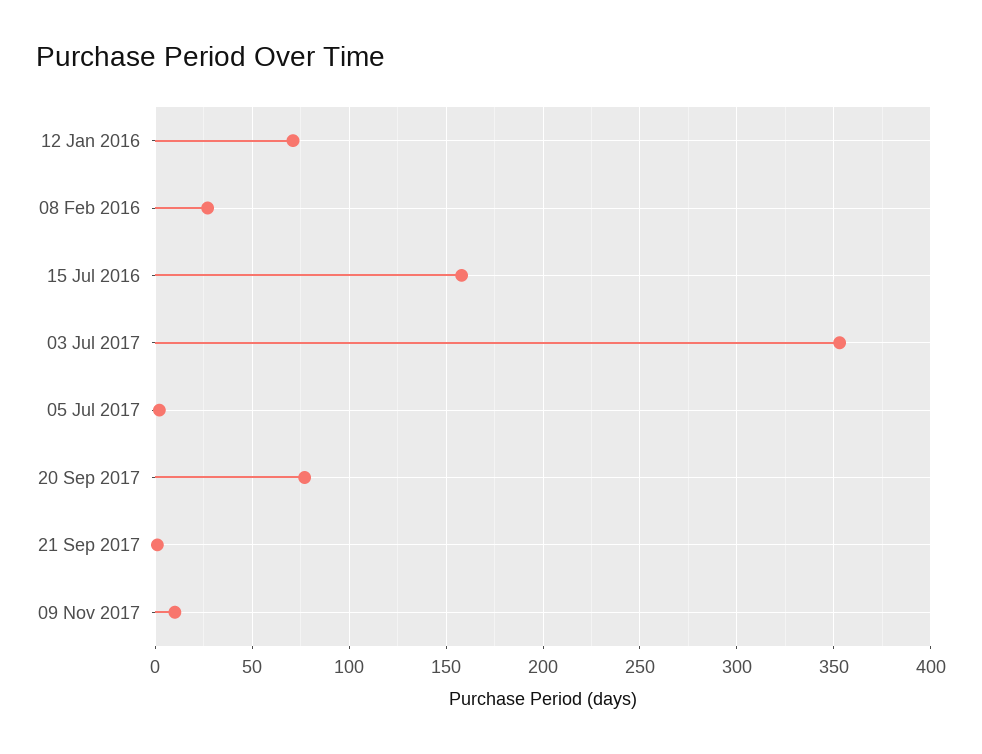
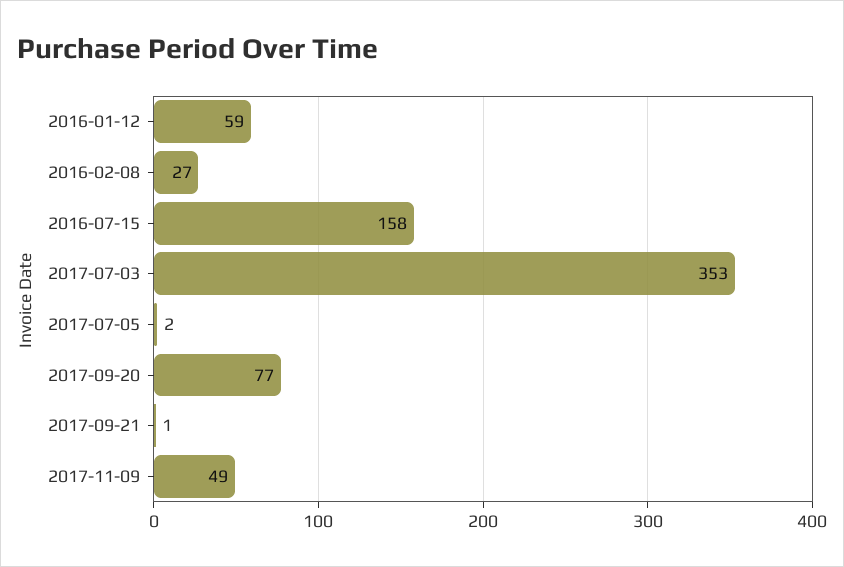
  {
-   "12 Jan 2016": 70,
+   "12 Jan 2016": 59,
    "08 Feb 2016": 27,
    "15 Jul 2016": 158,
    "03 Jul 2017": 353,
    "05 Jul 2017": 2,
    "20 Sep 2017": 77,
    "21 Sep 2017": 1,
-   "09 Nov 2017": 10
+   "09 Nov 2017": 49
  }

